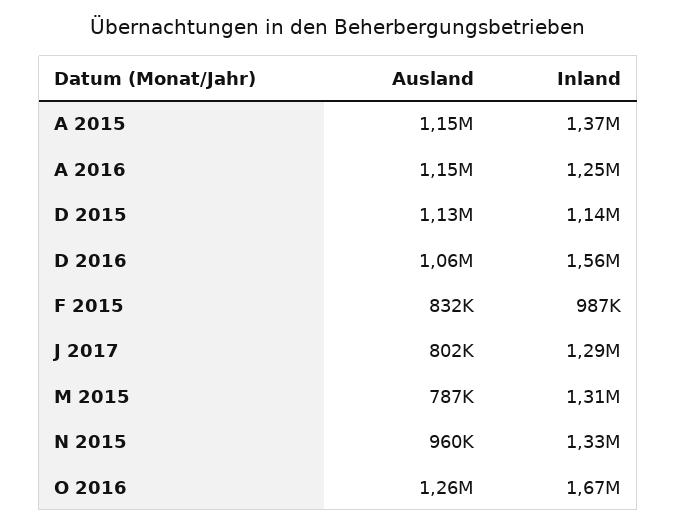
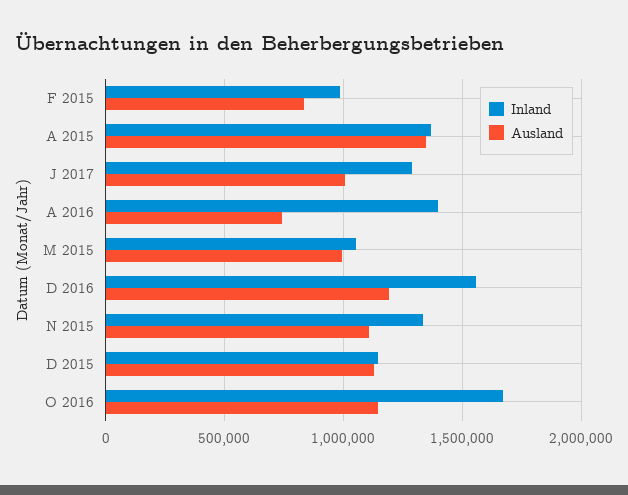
  {
    "Ausland": {
-     "A 2015": 1150000,
+     "A 2015": 1350000,
-     "A 2016": 1150000,
+     "A 2016": 750000,
      "D 2015": 1130000,
-     "D 2016": 1060000,
+     "D 2016": 1200000,
      "F 2015": 832000,
-     "J 2017": 802000,
+     "J 2017": 1000000,
-     "M 2015": 787000,
+     "M 2015": 1000000,
-     "N 2015": 960000,
+     "N 2015": 1100000,
-     "O 2016": 1260000
+     "O 2016": 1150000
    },
    "Inland": {
      "A 2015": 1370000,
-     "A 2016": 1250000,
+     "A 2016": 1400000,
      "D 2015": 1140000,
      "D 2016": 1560000,
      "F 2015": 987000,
      "J 2017": 1290000,
-     "M 2015": 1310000,
+     "M 2015": 1050000,
      "N 2015": 1330000,
      "O 2016": 1670000
    }
  }

